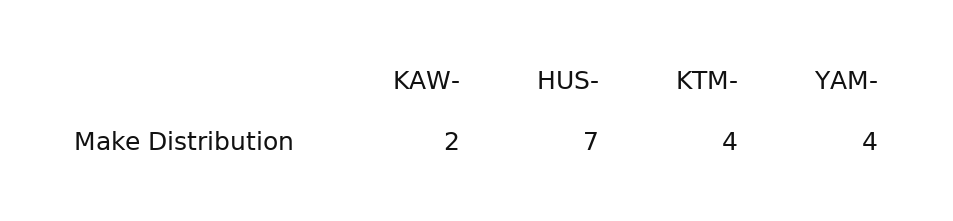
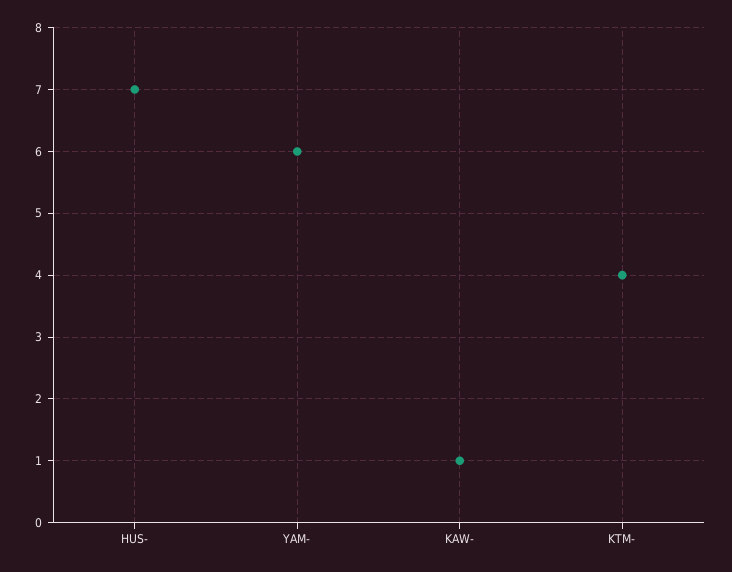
  {
-   "KAW-": 2,
+   "KAW-": 1,
    "HUS-": 7,
    "KTM-": 4,
-   "YAM-": 4
+   "YAM-": 6
  }

